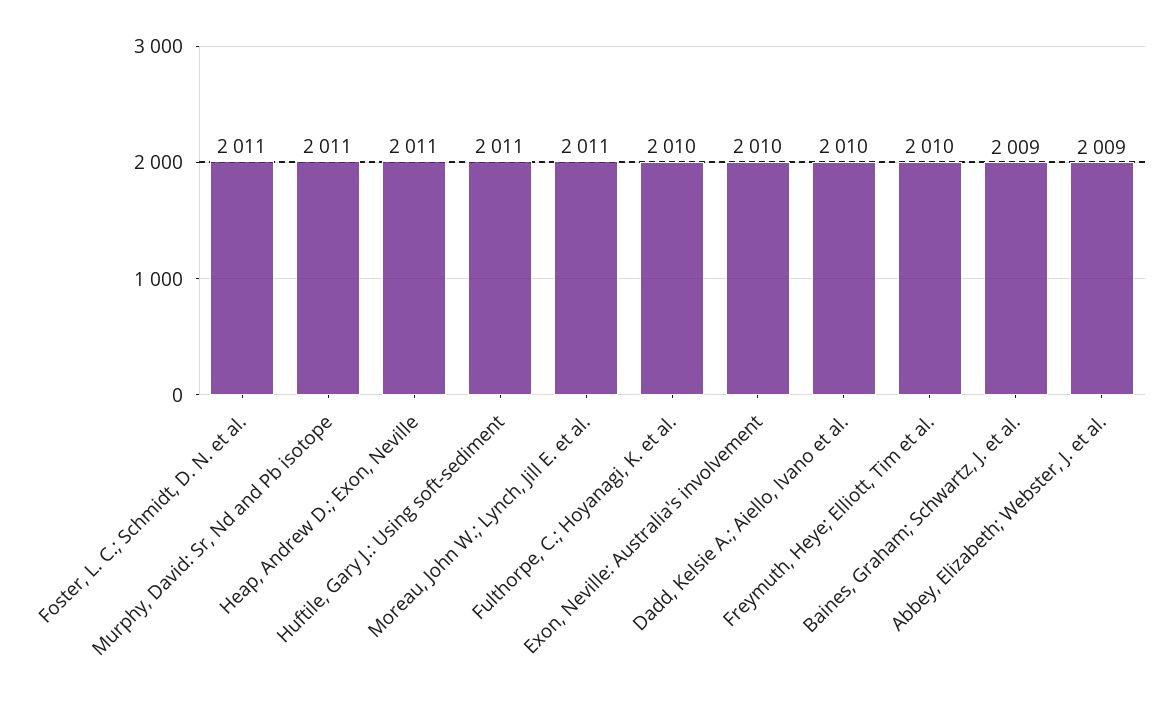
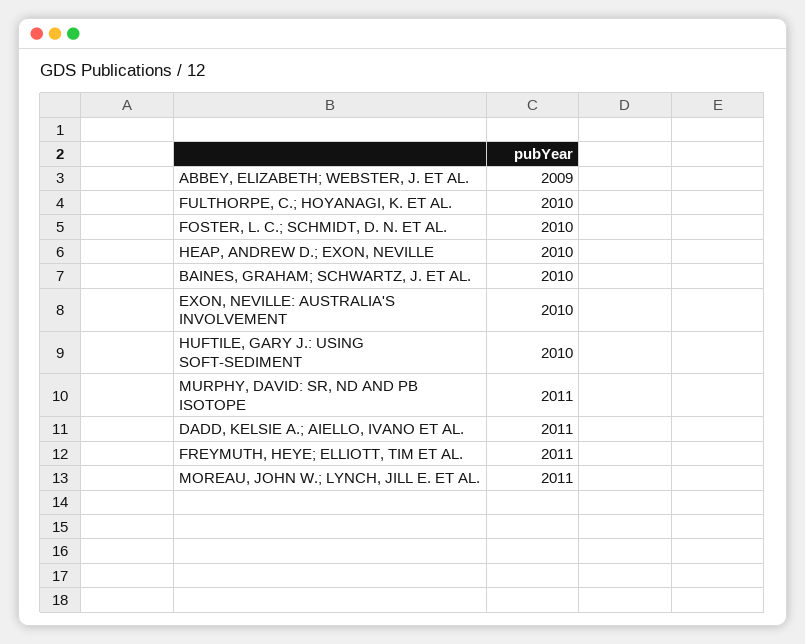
  {
-   "Foster, L. C.; Schmidt, D. N. et al.": 2011,
+   "Foster, L. C.; Schmidt, D. N. et al.": 2010,
    "Murphy, David: Sr, Nd and Pb isotope": 2011,
-   "Heap, Andrew D.; Exon, Neville": 2011,
+   "Heap, Andrew D.; Exon, Neville": 2010,
-   "Huftile, Gary J.: Using soft-sediment": 2011,
+   "Huftile, Gary J.: Using soft-sediment": 2010,
    "Moreau, John W.; Lynch, Jill E. et al.": 2011,
    "Fulthorpe, C.; Hoyanagi, K. et al.": 2010,
    "Exon, Neville: Australia's involvement": 2010,
-   "Dadd, Kelsie A.; Aiello, Ivano et al.": 2010,
+   "Dadd, Kelsie A.; Aiello, Ivano et al.": 2011,
-   "Freymuth, Heye; Elliott, Tim et al.": 2010,
+   "Freymuth, Heye; Elliott, Tim et al.": 2011,
-   "Baines, Graham; Schwartz, J. et al.": 2009,
+   "Baines, Graham; Schwartz, J. et al.": 2010,
    "Abbey, Elizabeth; Webster, J. et al.": 2009
  }

